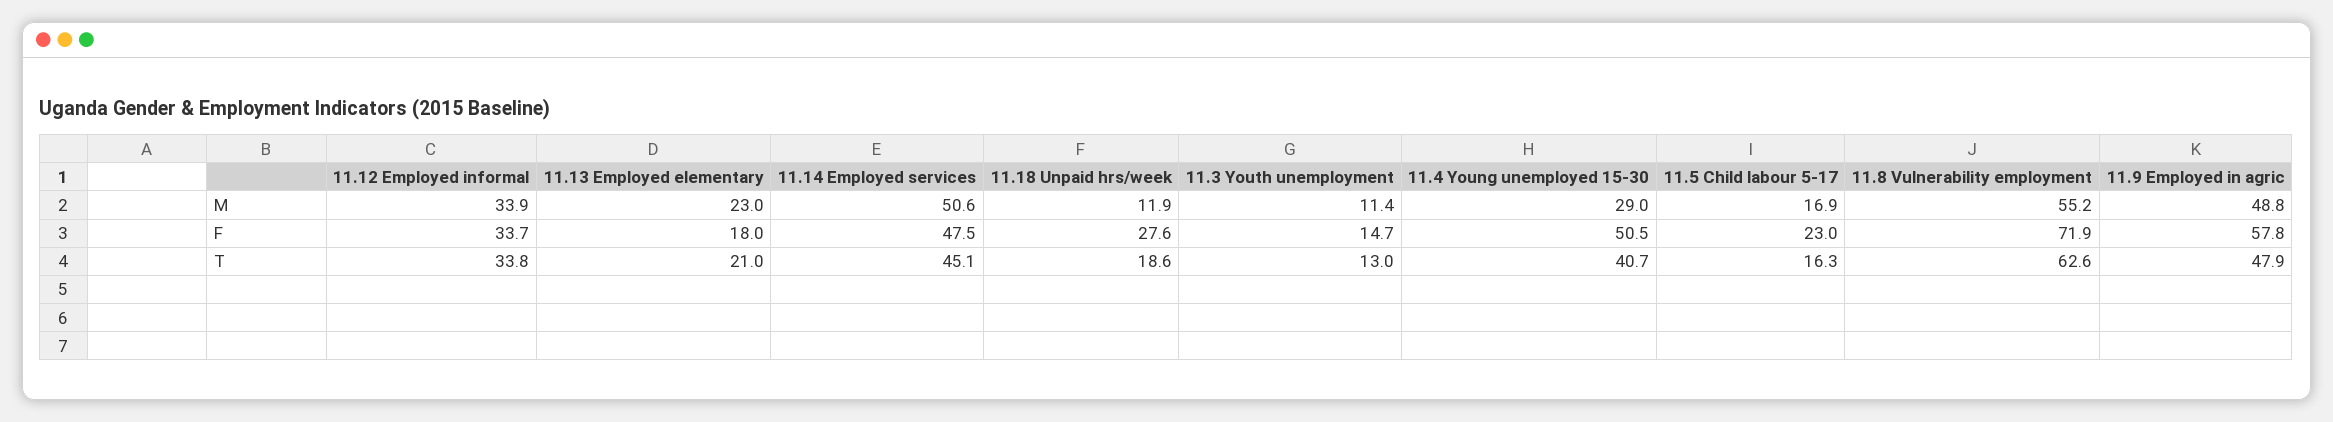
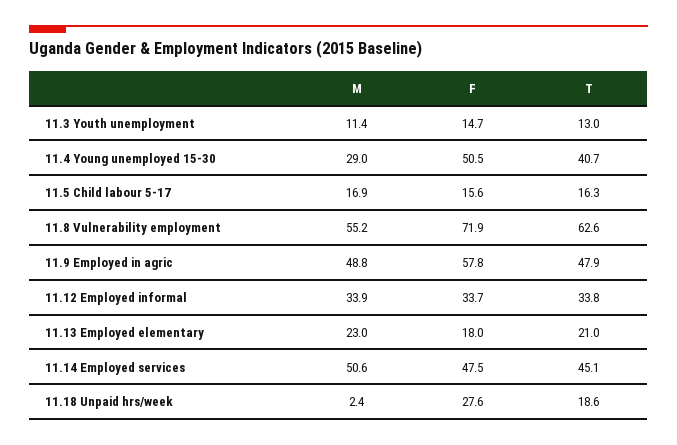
  {
    "11.12 Employed informal": {
      "M": 33.9,
      "F": 33.7,
      "T": 33.8
    },
    "11.13 Employed elementary": {
      "M": 23,
      "F": 18,
      "T": 21
    },
    "11.14 Employed services": {
      "M": 50.6,
      "F": 47.5,
      "T": 45.1
    },
    "11.18 Unpaid hrs/week": {
-     "M": 11.9,
+     "M": 2.4,
      "F": 27.6,
      "T": 18.6
    },
    "11.3 Youth unemployment": {
      "M": 11.4,
      "F": 14.7,
      "T": 13
    },
    "11.4 Young unemployed 15-30": {
      "M": 29,
      "F": 50.5,
      "T": 40.7
    },
    "11.5 Child labour 5-17": {
      "M": 16.9,
-     "F": 23,
+     "F": 15.6,
      "T": 16.3
    },
    "11.8 Vulnerability employment": {
      "M": 55.2,
      "F": 71.9,
      "T": 62.6
    },
    "11.9 Employed in agric": {
      "M": 48.8,
      "F": 57.8,
      "T": 47.9
    }
  }

